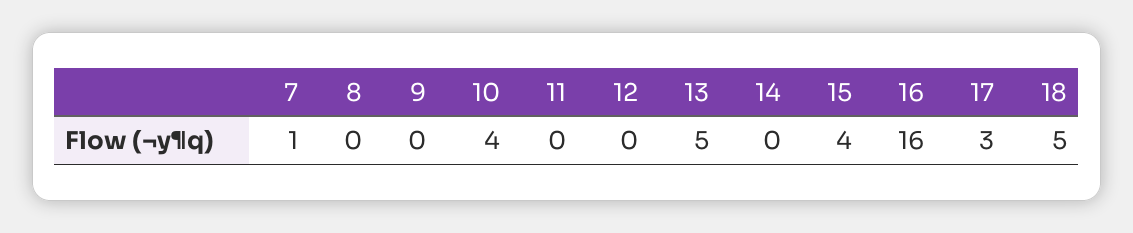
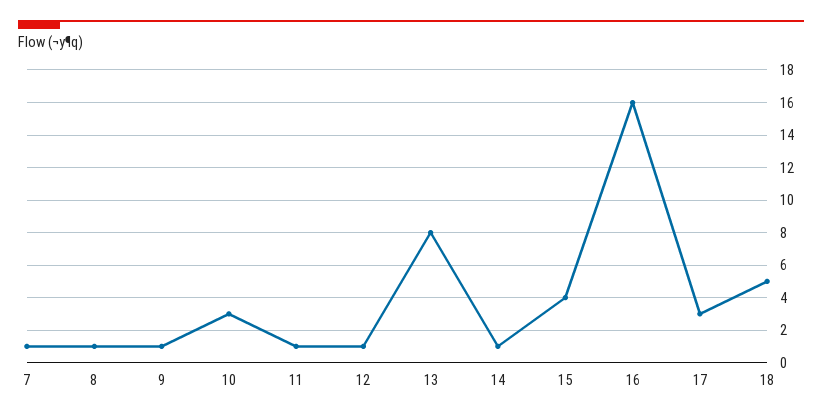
  {
    "7": 1,
-   "8": 0,
+   "8": 1,
-   "9": 0,
+   "9": 1,
-   "10": 4,
+   "10": 3,
-   "11": 0,
+   "11": 1,
-   "12": 0,
+   "12": 1,
-   "13": 5,
+   "13": 8,
-   "14": 0,
+   "14": 1,
    "15": 4,
    "16": 16,
    "17": 3,
    "18": 5
  }

